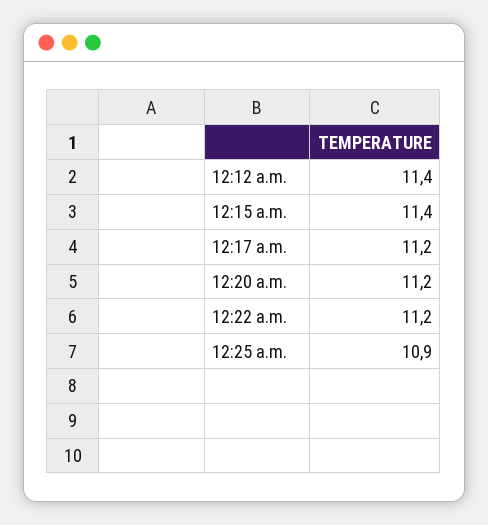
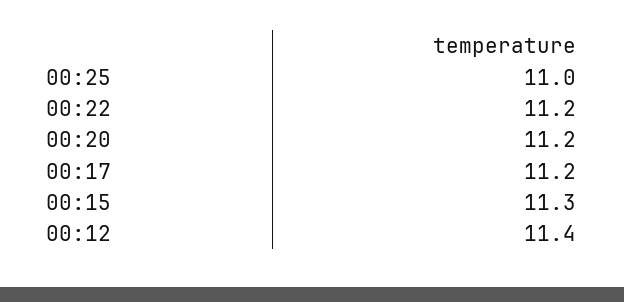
  {
    "12:12 a.m.": 11.4,
-   "12:15 a.m.": 11.4,
+   "12:15 a.m.": 11.3,
    "12:17 a.m.": 11.2,
    "12:20 a.m.": 11.2,
    "12:22 a.m.": 11.2,
-   "12:25 a.m.": 10.9
+   "12:25 a.m.": 11
  }

